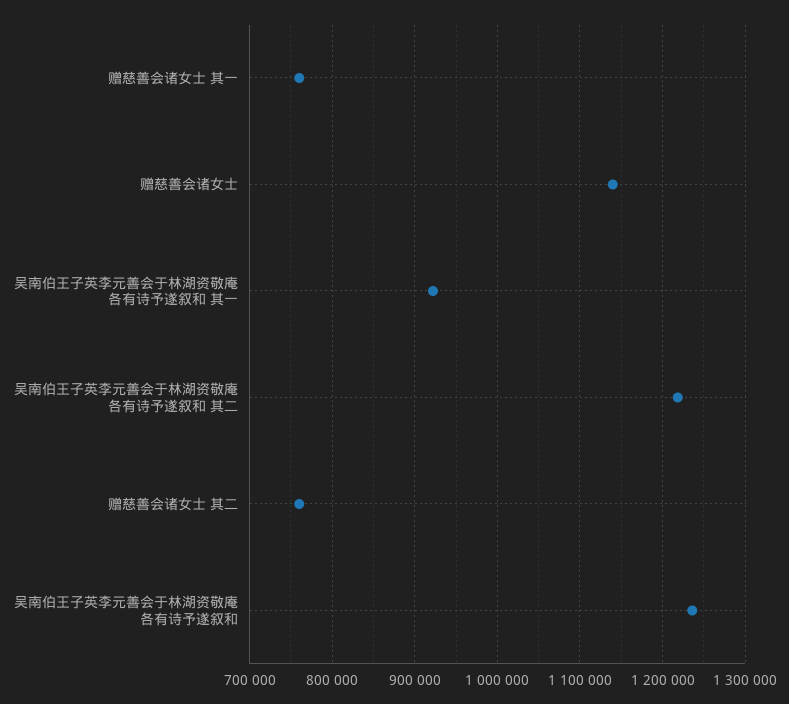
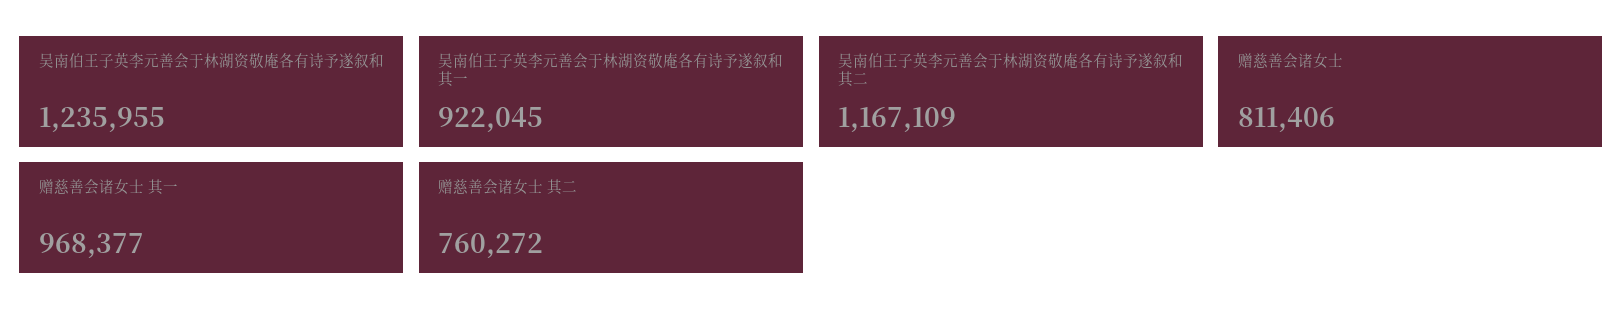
  {
-   "赠慈善会诸女士 其一": 760000,
+   "赠慈善会诸女士 其一": 968377,
-   "赠慈善会诸女士": 1140000,
+   "赠慈善会诸女士": 811406,
    "吴南伯王子英李元善会于林湖资敬庵各有诗予遂叙和 其一": 922045,
-   "吴南伯王子英李元善会于林湖资敬庵各有诗予遂叙和 其二": 1220000,
+   "吴南伯王子英李元善会于林湖资敬庵各有诗予遂叙和 其二": 1167109,
    "赠慈善会诸女士 其二": 760272,
    "吴南伯王子英李元善会于林湖资敬庵各有诗予遂叙和": 1235955
  }

